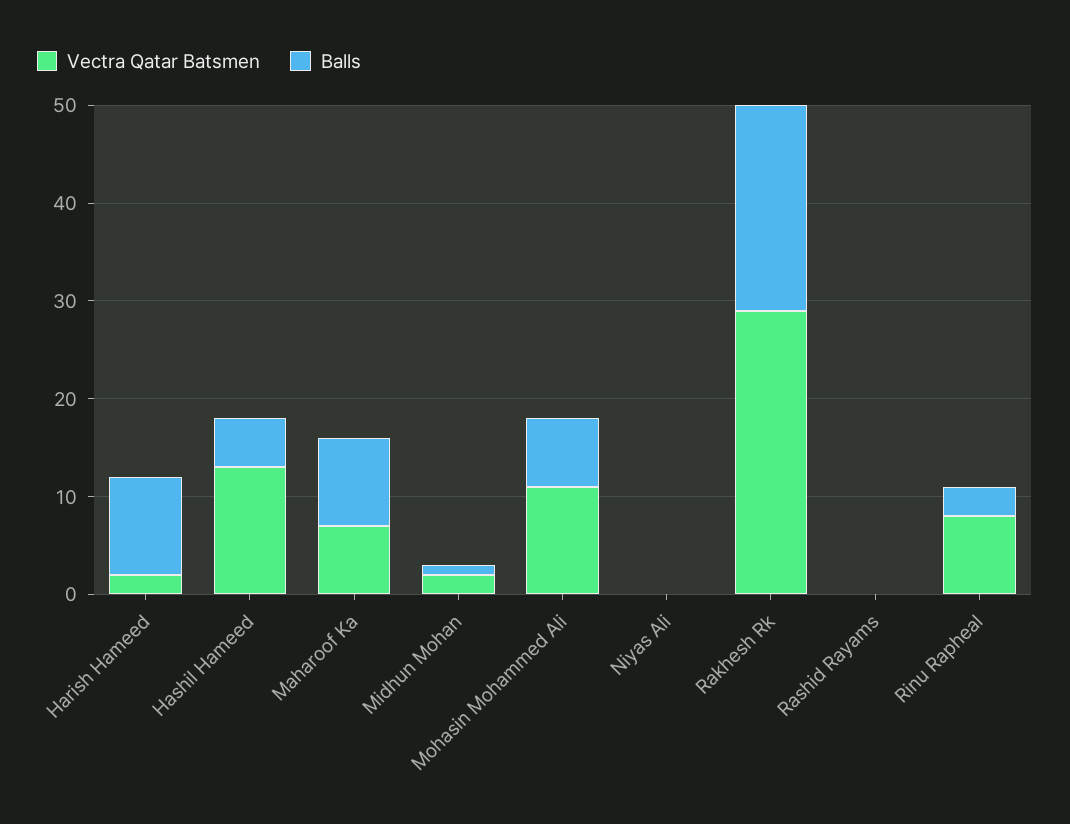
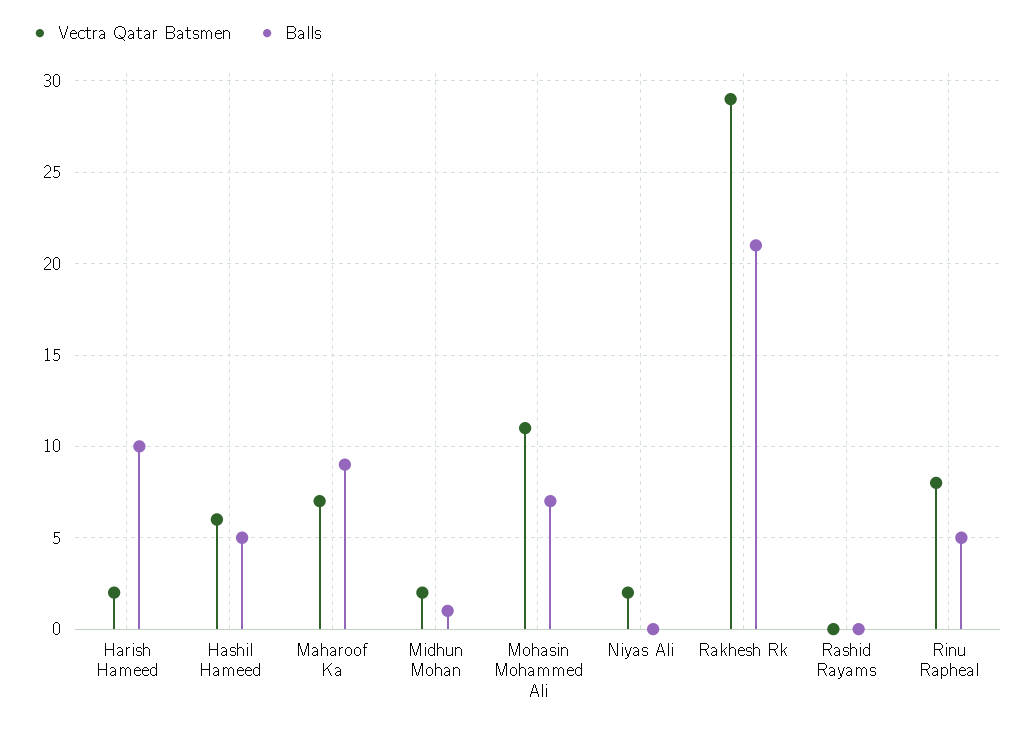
  {
    "Vectra Qatar Batsmen": {
      "Harish Hameed": 2,
-     "Hashil Hameed": 13,
+     "Hashil Hameed": 6,
      "Maharoof Ka": 7,
      "Midhun Mohan": 2,
      "Mohasin Mohammed Ali": 11,
-     "Niyas Ali": 0,
+     "Niyas Ali": 2,
      "Rakhesh Rk": 29,
      "Rashid Rayams": 0,
      "Rinu Rapheal": 8
    },
    "Balls": {
      "Harish Hameed": 10,
      "Hashil Hameed": 5,
      "Maharoof Ka": 9,
      "Midhun Mohan": 1,
      "Mohasin Mohammed Ali": 7,
      "Niyas Ali": 0,
      "Rakhesh Rk": 21,
      "Rashid Rayams": 0,
-     "Rinu Rapheal": 3
+     "Rinu Rapheal": 5
    }
  }

